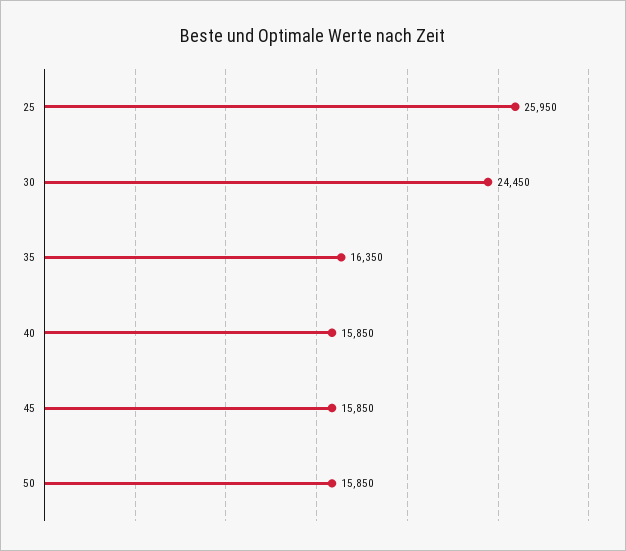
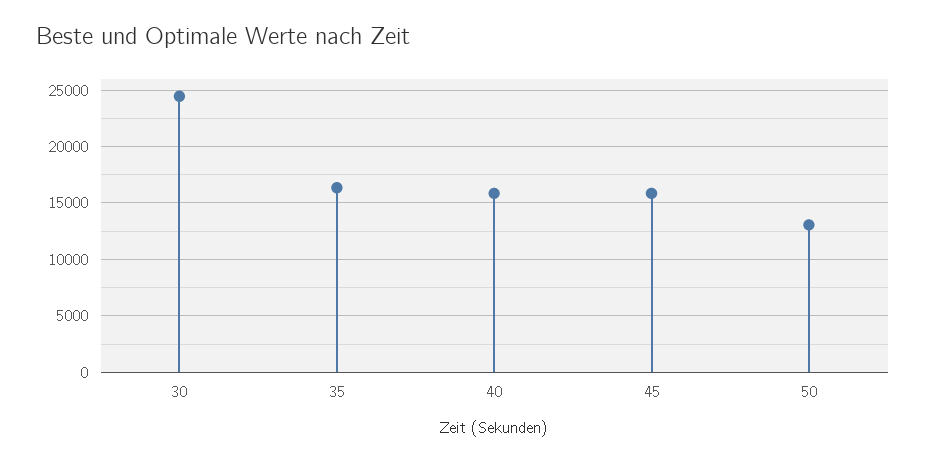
  {
-   "25": 25950,
    "30": 24450,
    "35": 16350,
    "40": 15850,
    "45": 15850,
-   "50": 15850
+   "50": 13000
  }

